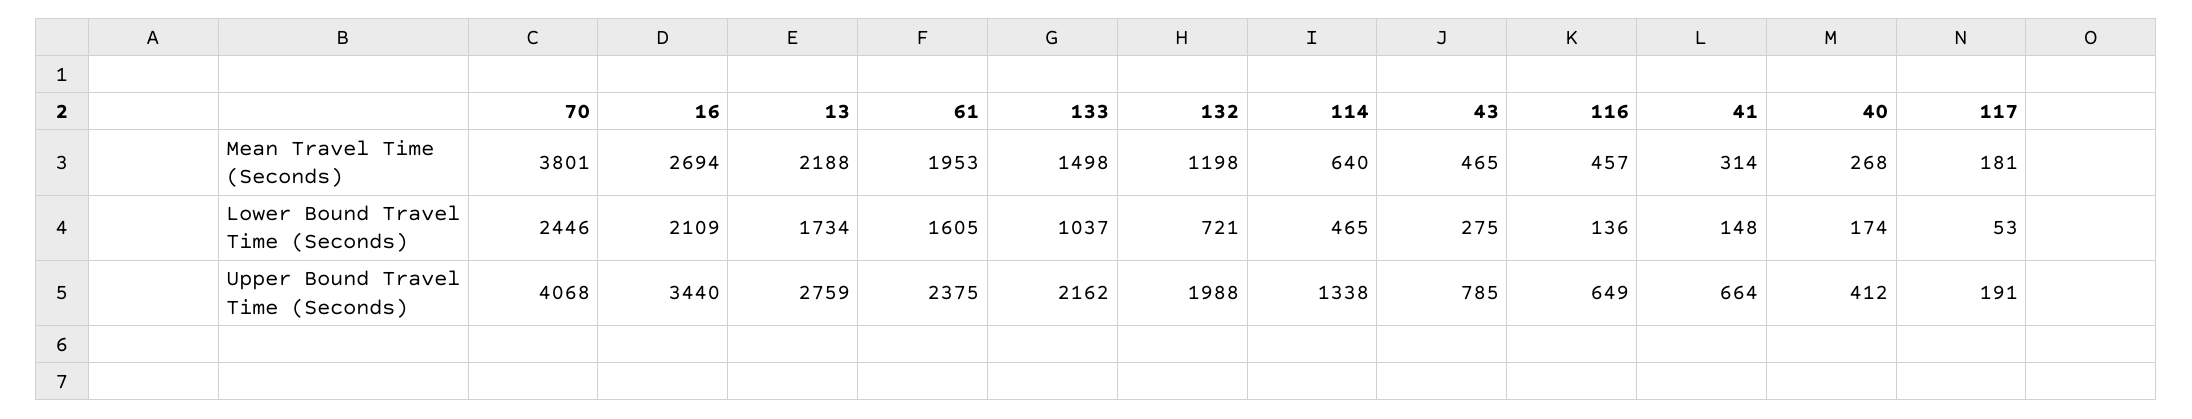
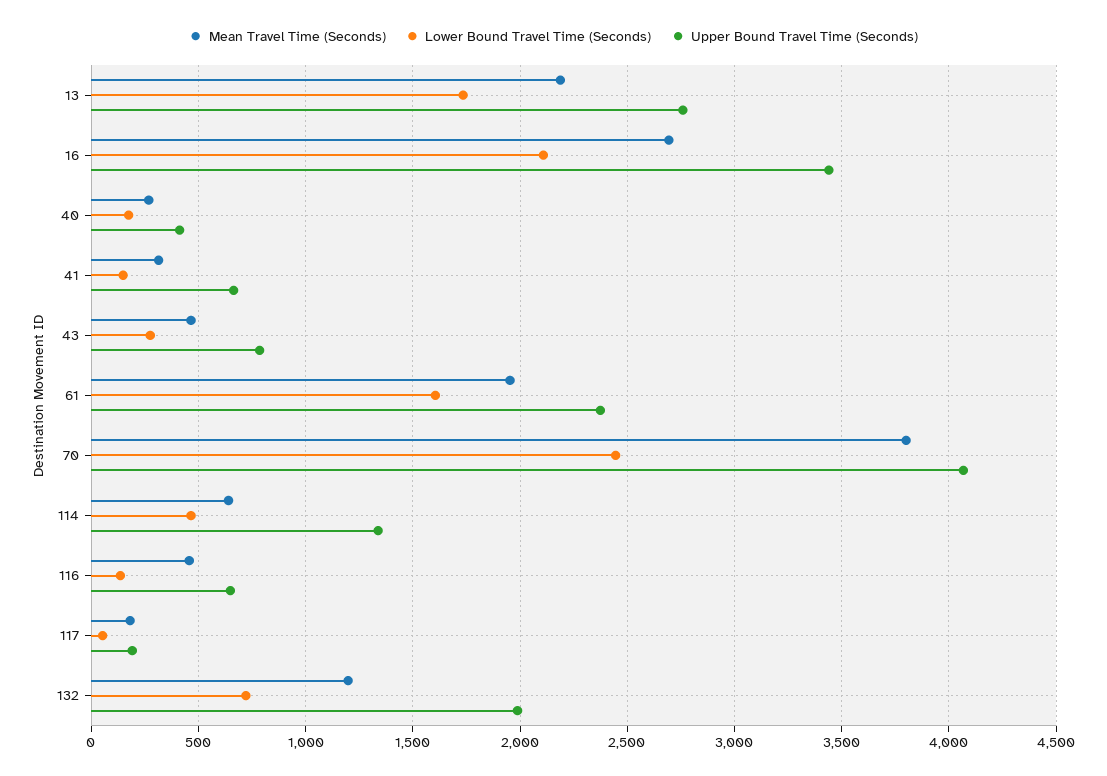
  {
    "Mean Travel Time (Seconds)": {
      "70": 3801,
      "16": 2694,
      "13": 2188,
      "61": 1953,
-     "133": 1498,
      "132": 1198,
      "114": 640,
      "43": 465,
      "116": 457,
      "41": 314,
      "40": 268,
      "117": 181
    },
    "Lower Bound Travel Time (Seconds)": {
      "70": 2446,
      "16": 2109,
      "13": 1734,
      "61": 1605,
-     "133": 1037,
      "132": 721,
      "114": 465,
      "43": 275,
      "116": 136,
      "41": 148,
      "40": 174,
      "117": 53
    },
    "Upper Bound Travel Time (Seconds)": {
      "70": 4068,
      "16": 3440,
      "13": 2759,
      "61": 2375,
-     "133": 2162,
      "132": 1988,
      "114": 1338,
      "43": 785,
      "116": 649,
      "41": 664,
      "40": 412,
      "117": 191
    }
  }

